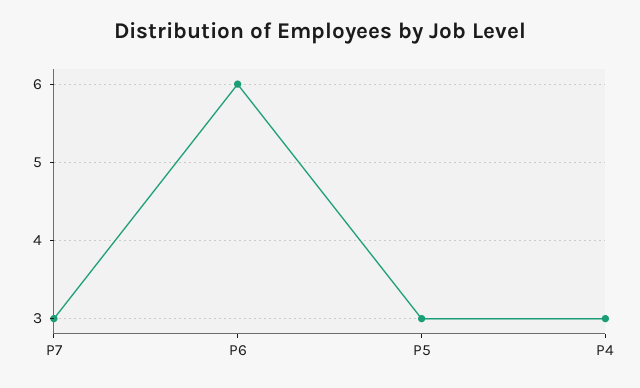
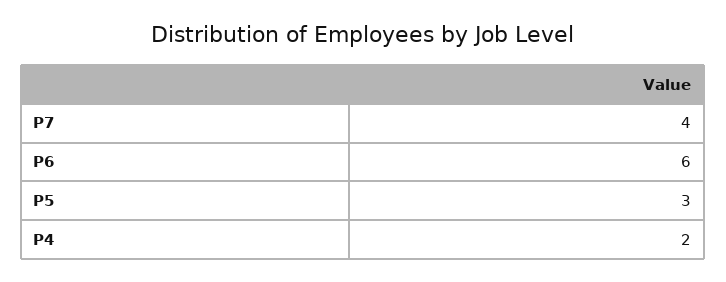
  {
-   "P7": 3,
+   "P7": 4,
    "P6": 6,
    "P5": 3,
-   "P4": 3
+   "P4": 2
  }

